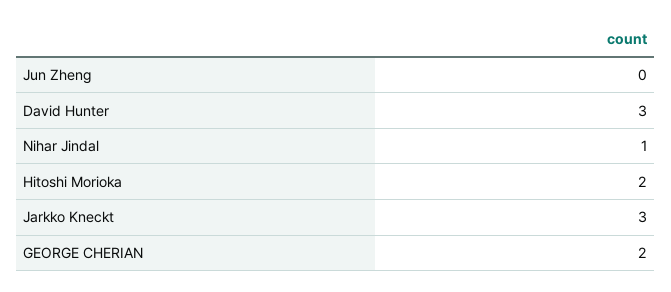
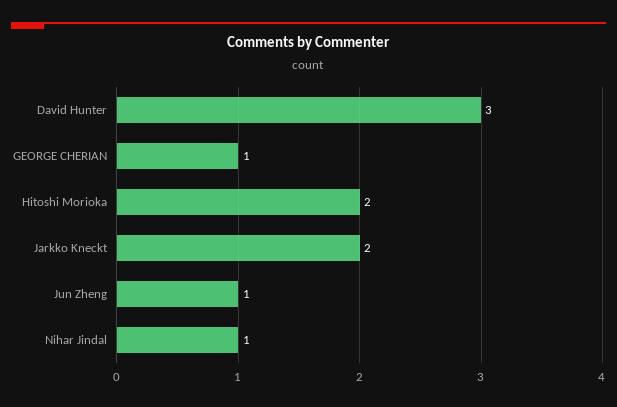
  {
-   "Jun Zheng": 0,
+   "Jun Zheng": 1,
    "David Hunter": 3,
    "Nihar Jindal": 1,
    "Hitoshi Morioka": 2,
-   "Jarkko Kneckt": 3,
+   "Jarkko Kneckt": 2,
-   "GEORGE CHERIAN": 2
+   "GEORGE CHERIAN": 1
  }

